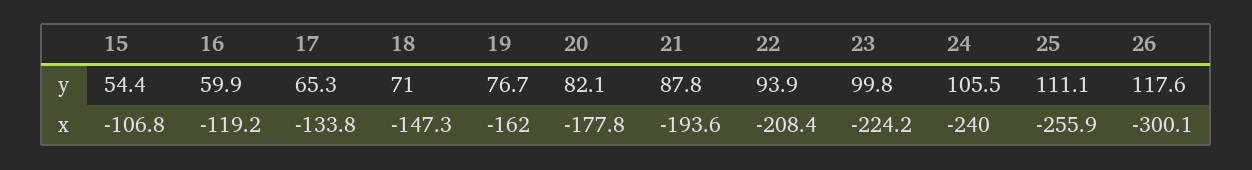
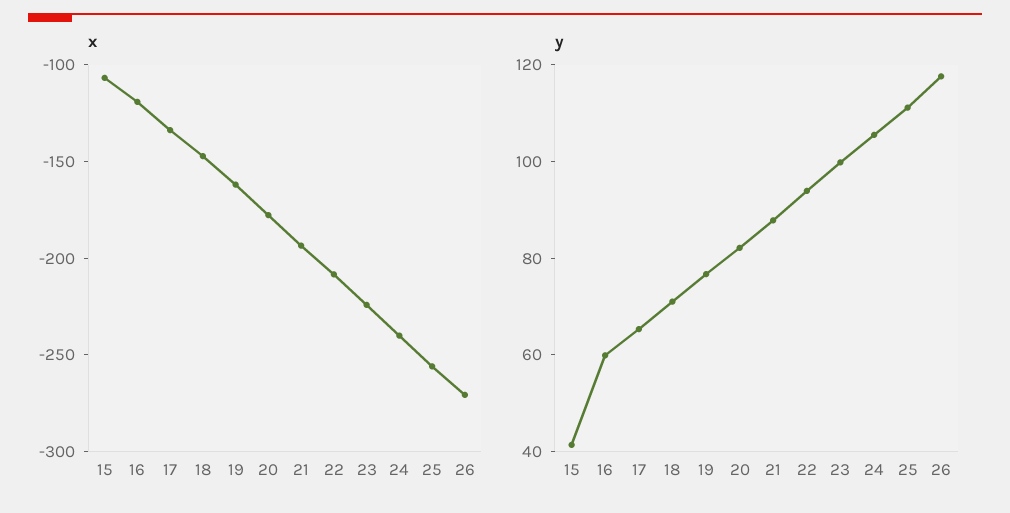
  {
    "y": {
-     "15": 54.4,
+     "15": 40,
      "16": 59.9,
      "17": 65.3,
      "18": 71,
      "19": 76.7,
      "20": 82.1,
      "21": 87.8,
      "22": 93.9,
      "23": 99.8,
      "24": 105.5,
      "25": 111.1,
      "26": 117.6
    },
    "x": {
      "15": -106.8,
      "16": -119.2,
      "17": -133.8,
      "18": -147.3,
      "19": -162,
      "20": -177.8,
      "21": -193.6,
      "22": -208.4,
      "23": -224.2,
      "24": -240,
      "25": -255.9,
-     "26": -300.1
+     "26": -270
    }
  }

